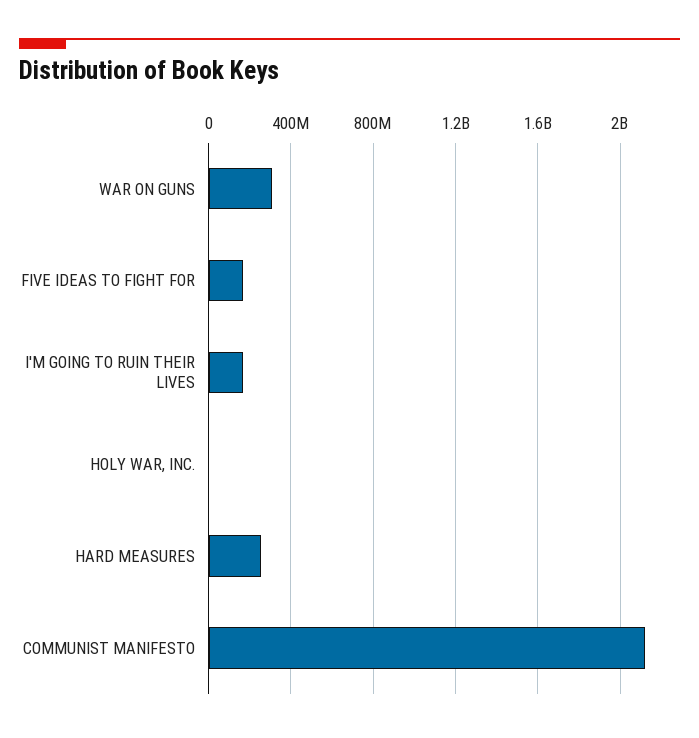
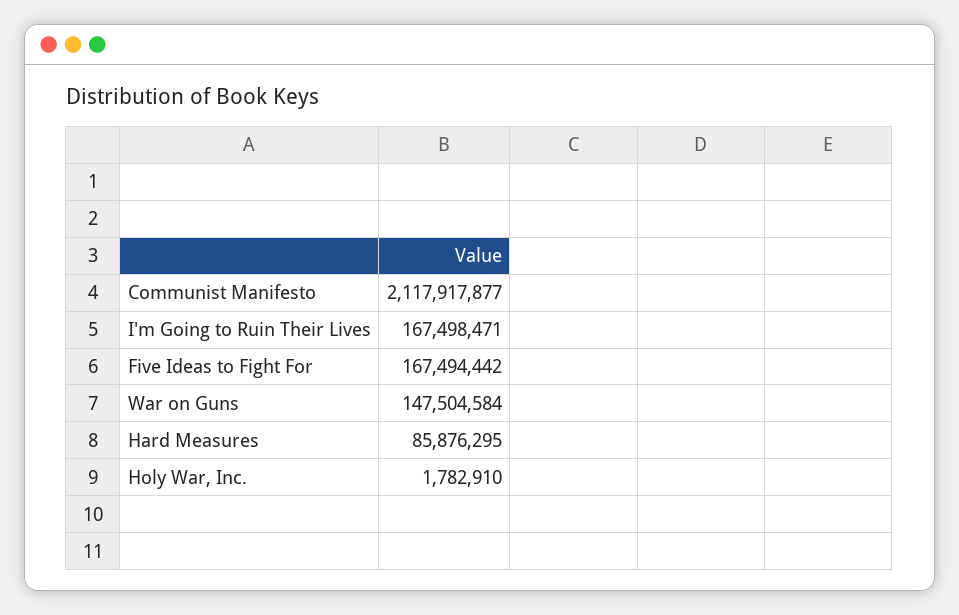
  {
-   "WAR ON GUNS": 300000000,
+   "WAR ON GUNS": 147504584,
    "FIVE IDEAS TO FIGHT FOR": 167494442,
    "I'M GOING TO RUIN THEIR LIVES": 167498471,
    "HOLY WAR, INC.": 1782910,
-   "HARD MEASURES": 250000000,
+   "HARD MEASURES": 85876295,
    "COMMUNIST MANIFESTO": 2117917877
  }

